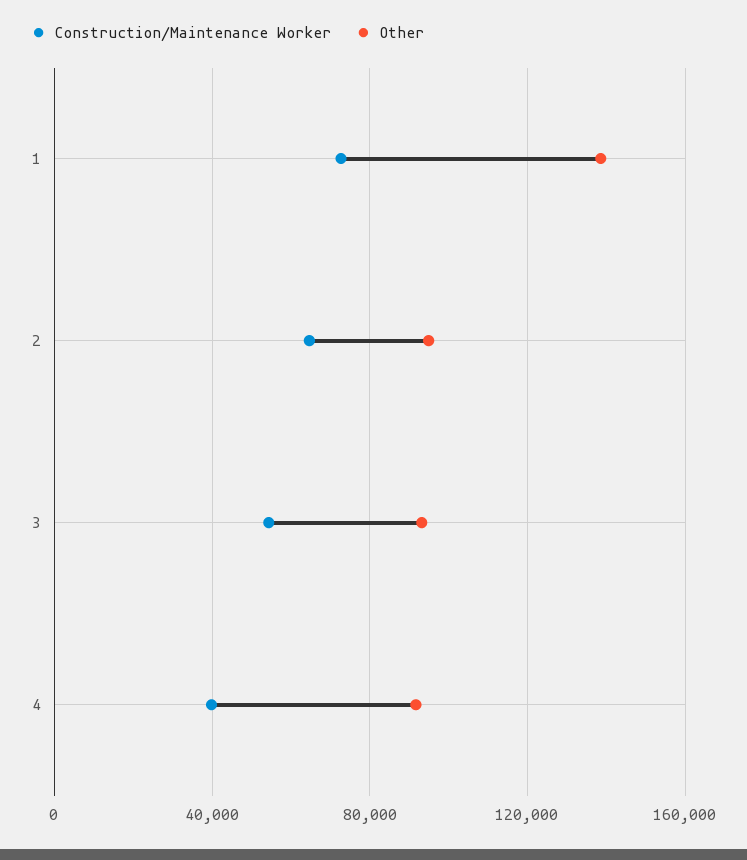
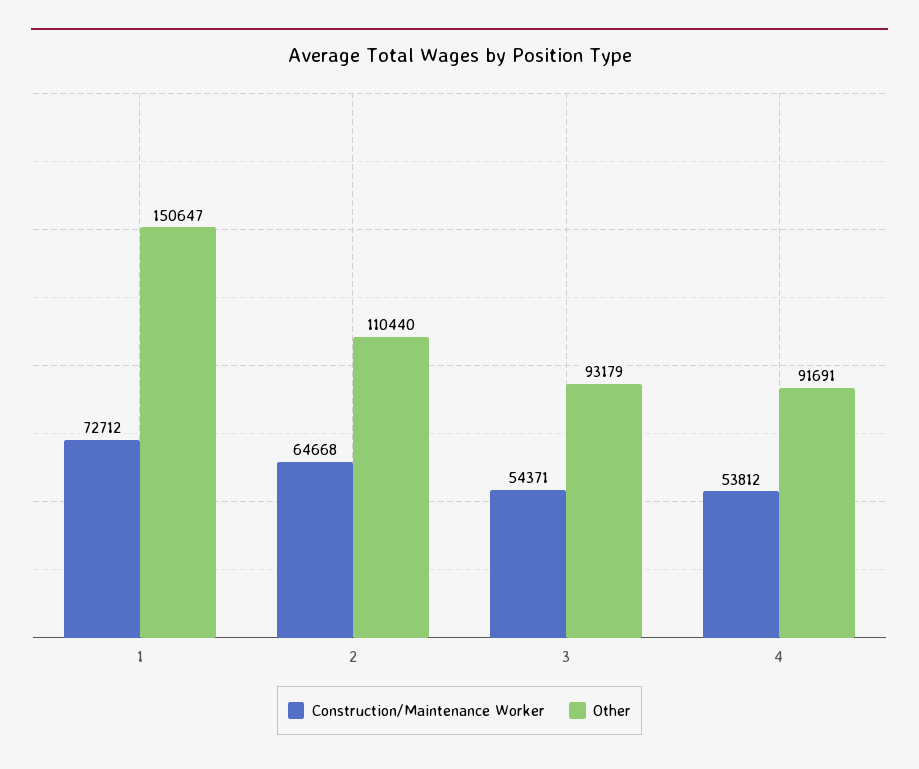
  {
    "Construction/Maintenance Worker": {
      "1": 72712,
      "2": 64668,
      "3": 54371,
-     "4": 40000
+     "4": 53812
    },
    "Other": {
-     "1": 140000,
+     "1": 150647,
-     "2": 95000,
+     "2": 110440,
      "3": 93179,
      "4": 91691
    }
  }

